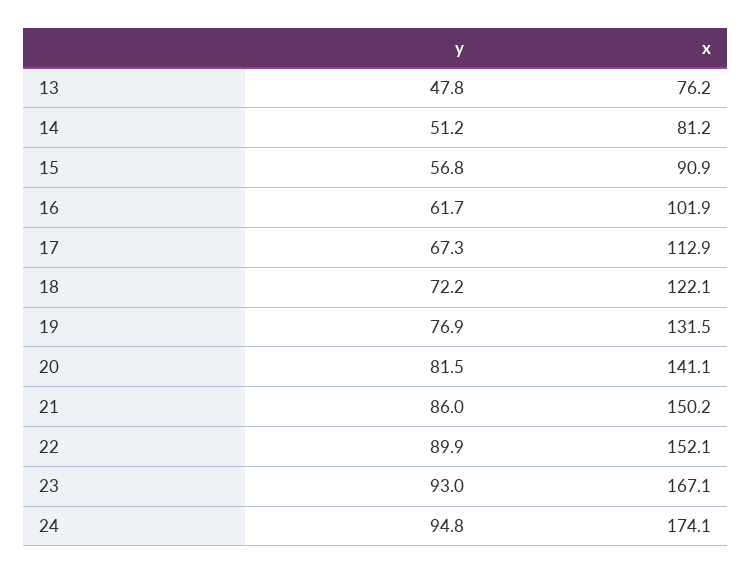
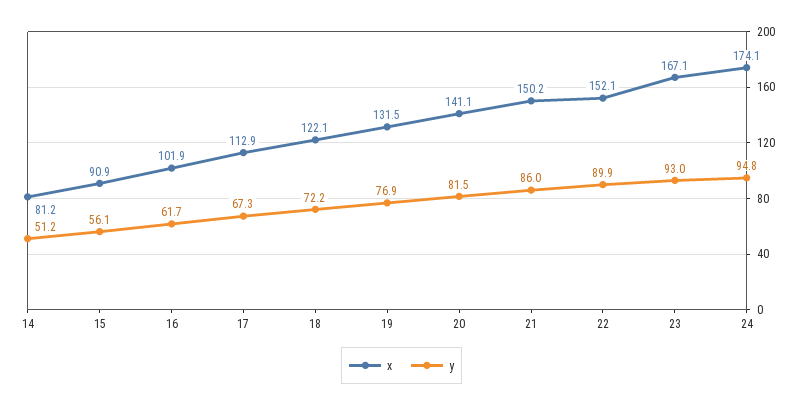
  {
    "y": {
-     "13": 47.8,
      "14": 51.2,
-     "15": 56.8,
+     "15": 56.1,
      "16": 61.7,
      "17": 67.3,
      "18": 72.2,
      "19": 76.9,
      "20": 81.5,
      "21": 86,
      "22": 89.9,
      "23": 93,
      "24": 94.8
    },
    "x": {
-     "13": 76.2,
      "14": 81.2,
      "15": 90.9,
      "16": 101.9,
      "17": 112.9,
      "18": 122.1,
      "19": 131.5,
      "20": 141.1,
      "21": 150.2,
      "22": 152.1,
      "23": 167.1,
      "24": 174.1
    }
  }

